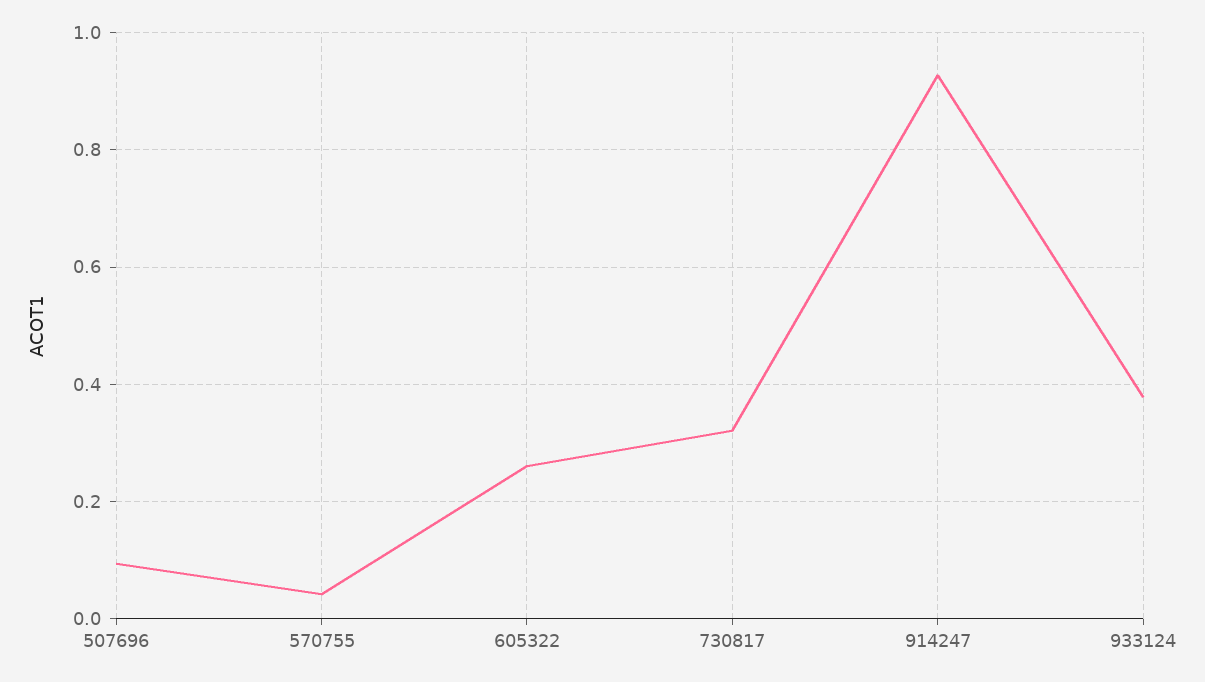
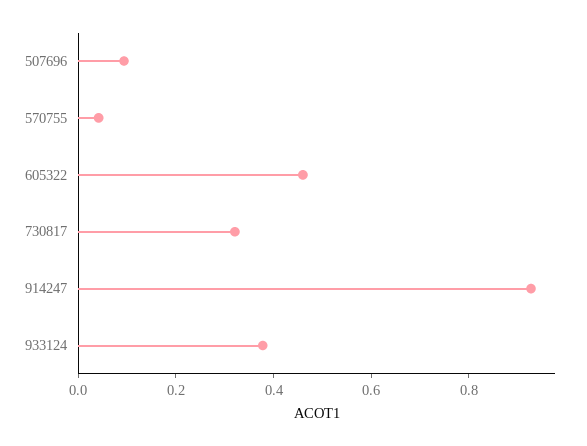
  {
    "507696": 0.1,
    "570755": 0.04,
-   "605322": 0.26,
+   "605322": 0.45,
    "730817": 0.32,
    "914247": 0.92,
    "933124": 0.38
  }

